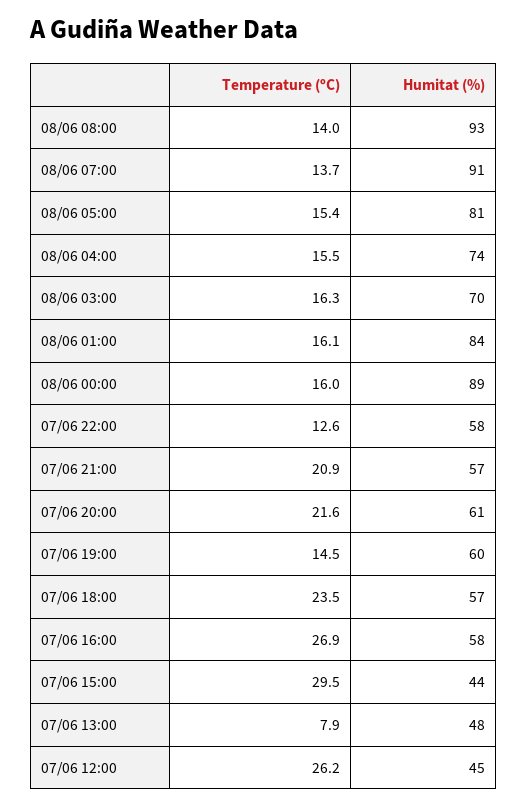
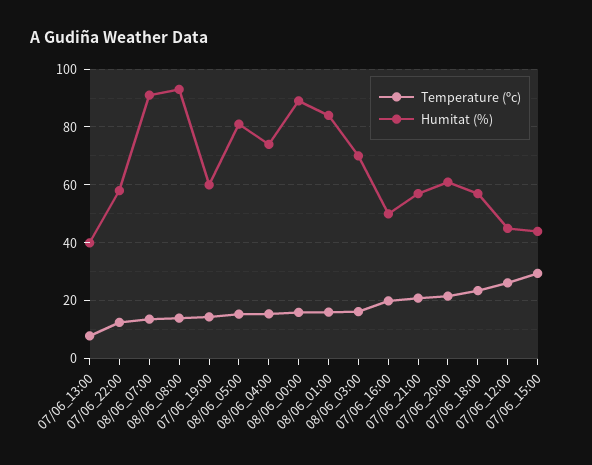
  {
    "Temperature (ºC)": {
      "08/06 08:00": 14,
      "08/06 07:00": 13.7,
      "08/06 05:00": 15.4,
      "08/06 04:00": 15.5,
      "08/06 03:00": 16.3,
      "08/06 01:00": 16.1,
      "08/06 00:00": 16,
      "07/06 22:00": 12.6,
      "07/06 21:00": 20.9,
      "07/06 20:00": 21.6,
      "07/06 19:00": 14.5,
      "07/06 18:00": 23.5,
-     "07/06 16:00": 26.9,
+     "07/06 16:00": 20,
      "07/06 15:00": 29.5,
      "07/06 13:00": 7.9,
      "07/06 12:00": 26.2
    },
    "Humitat (%)": {
      "08/06 08:00": 93,
      "08/06 07:00": 91,
      "08/06 05:00": 81,
      "08/06 04:00": 74,
      "08/06 03:00": 70,
      "08/06 01:00": 84,
      "08/06 00:00": 89,
      "07/06 22:00": 58,
      "07/06 21:00": 57,
      "07/06 20:00": 61,
      "07/06 19:00": 60,
      "07/06 18:00": 57,
-     "07/06 16:00": 58,
+     "07/06 16:00": 50,
      "07/06 15:00": 44,
-     "07/06 13:00": 48,
+     "07/06 13:00": 40,
      "07/06 12:00": 45
    }
  }

